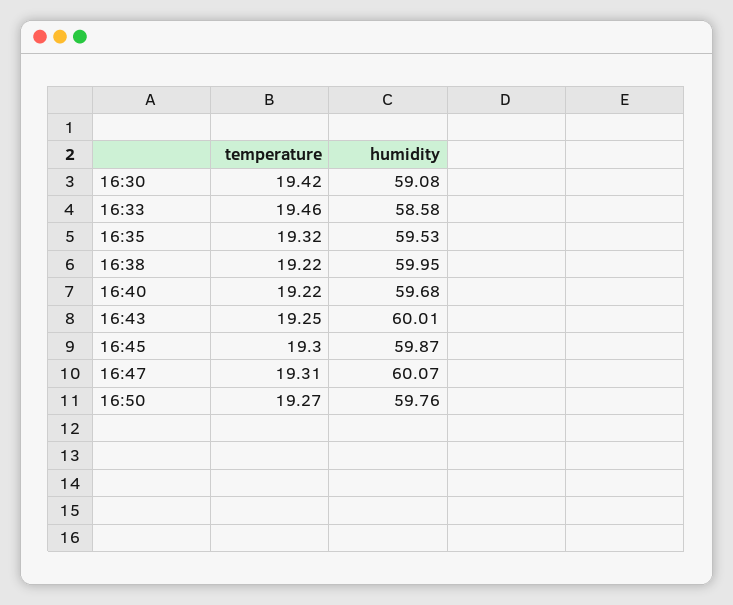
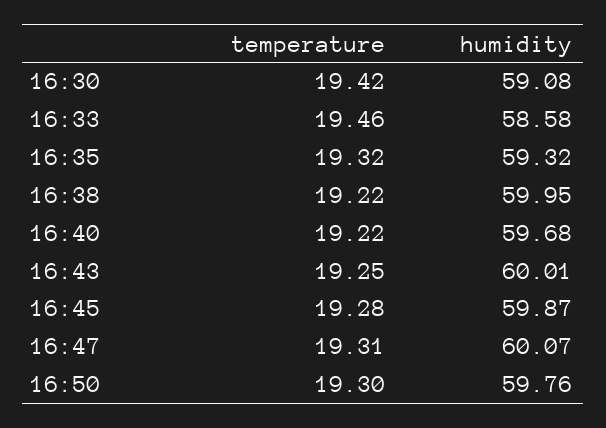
  {
    "temperature": {
      "16:30": 19.42,
      "16:33": 19.46,
      "16:35": 19.32,
      "16:38": 19.22,
      "16:40": 19.22,
      "16:43": 19.25,
-     "16:45": 19.3,
+     "16:45": 19.28,
      "16:47": 19.31,
-     "16:50": 19.27
+     "16:50": 19.3
    },
    "humidity": {
      "16:30": 59.08,
      "16:33": 58.58,
-     "16:35": 59.53,
+     "16:35": 59.32,
      "16:38": 59.95,
      "16:40": 59.68,
      "16:43": 60.01,
      "16:45": 59.87,
      "16:47": 60.07,
      "16:50": 59.76
    }
  }

